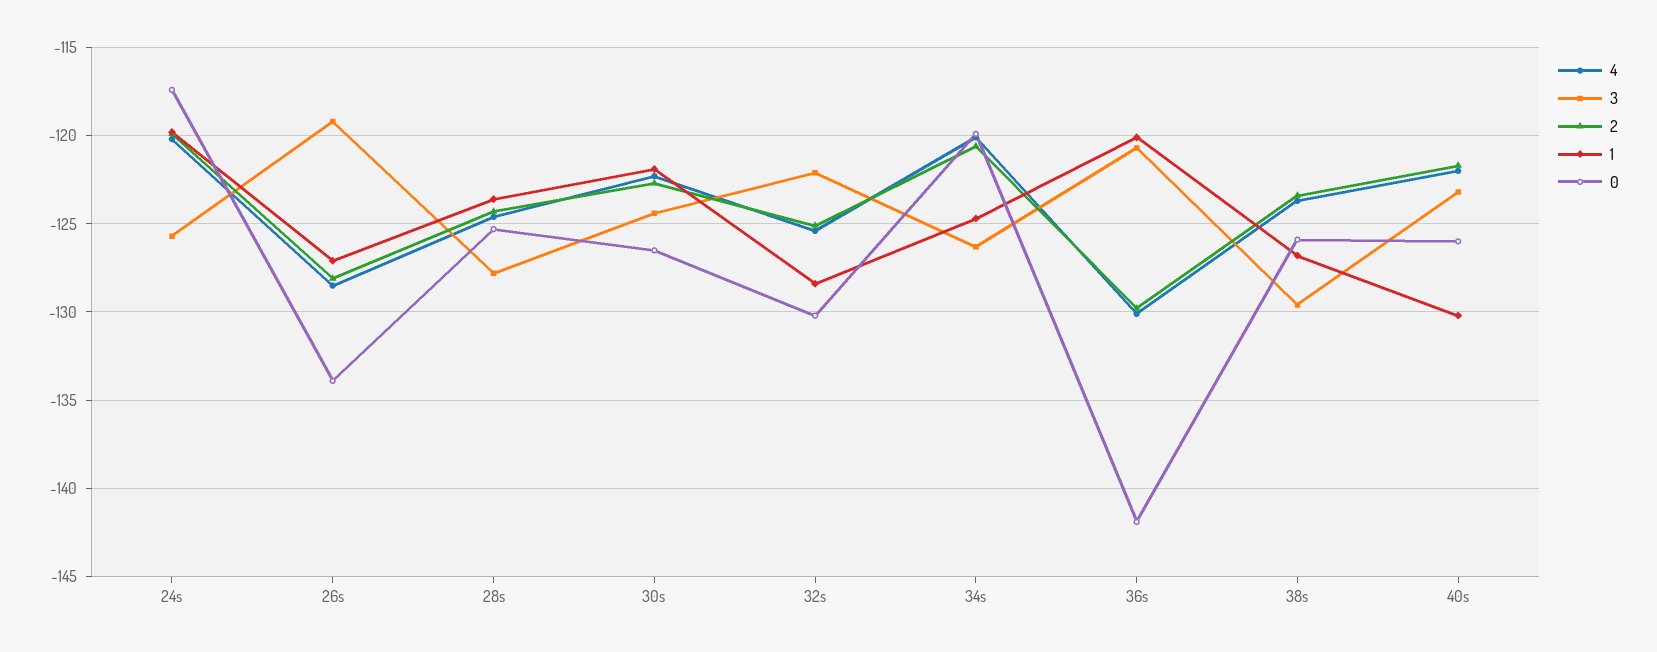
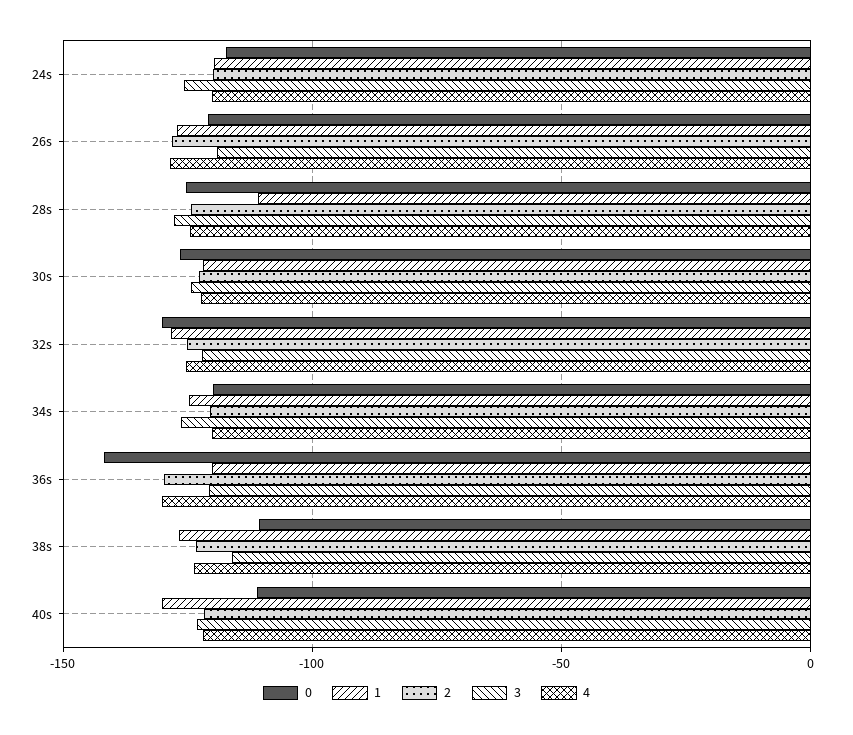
  {
    "4": {
      "24s": -120,
      "26s": -128.5,
      "28s": -124.5,
      "30s": -122.5,
      "32s": -125.5,
      "34s": -120,
      "36s": -130,
      "38s": -123.5,
      "40s": -122
    },
    "3": {
      "24s": -125.5,
      "26s": -119,
      "28s": -128,
      "30s": -124.5,
      "32s": -122,
      "34s": -126.5,
      "36s": -120.5,
-     "38s": -129.5,
+     "38s": -115,
      "40s": -123
    },
    "2": {
      "24s": -120,
      "26s": -128,
      "28s": -124.5,
      "30s": -122.5,
      "32s": -125,
      "34s": -120.5,
      "36s": -130,
      "38s": -123.5,
      "40s": -121.5
    },
    "1": {
      "24s": -120,
      "26s": -127,
-     "28s": -123.5,
+     "28s": -110,
      "30s": -122,
      "32s": -128.5,
      "34s": -124.5,
      "36s": -120,
      "38s": -127,
      "40s": -130
    },
    "0": {
      "24s": -117.5,
-     "26s": -134,
+     "26s": -120,
      "28s": -125.5,
      "30s": -126.5,
      "32s": -130,
      "34s": -120,
      "36s": -142,
-     "38s": -126,
+     "38s": -110,
-     "40s": -126
+     "40s": -110
    }
  }

